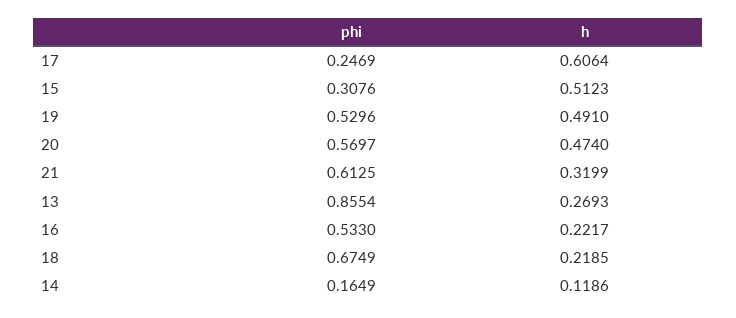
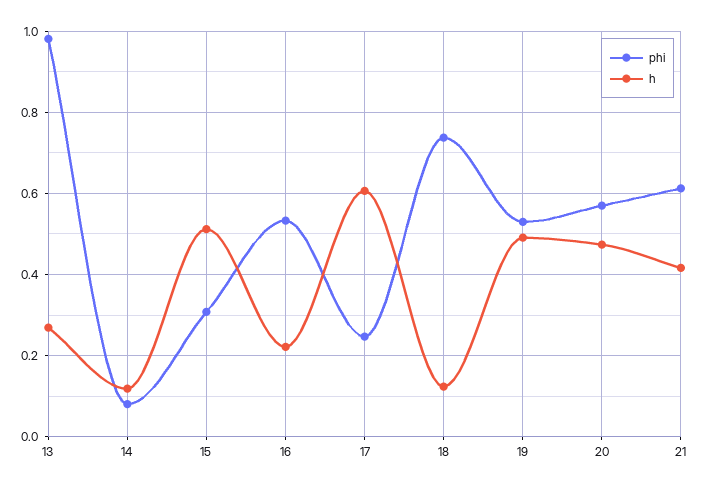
  {
    "phi": {
      "17": 0.2469,
      "15": 0.3076,
      "19": 0.5296,
      "20": 0.5697,
      "21": 0.6125,
-     "13": 0.8554,
+     "13": 0.98,
      "16": 0.533,
-     "18": 0.6749,
+     "18": 0.74,
-     "14": 0.1649
+     "14": 0.08
    },
    "h": {
      "17": 0.6064,
      "15": 0.5123,
      "19": 0.491,
      "20": 0.474,
-     "21": 0.3199,
+     "21": 0.42,
      "13": 0.2693,
      "16": 0.2217,
-     "18": 0.2185,
+     "18": 0.12,
      "14": 0.1186
    }
  }

